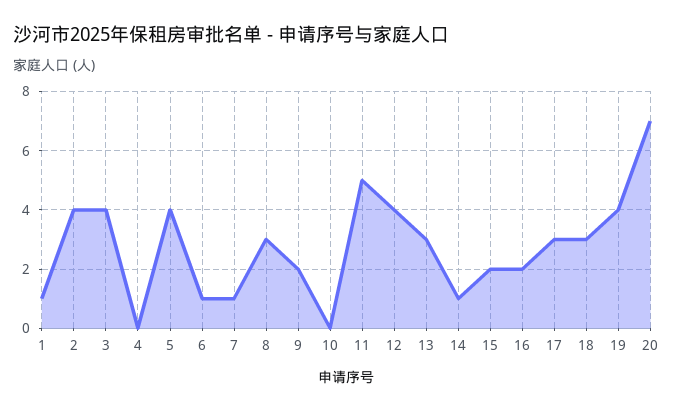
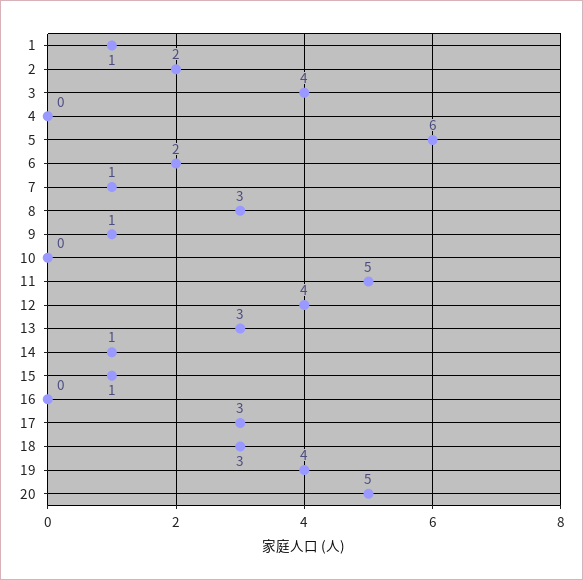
  {
    "1": 1,
-   "2": 4,
+   "2": 2,
    "3": 4,
    "4": 0,
-   "5": 4,
+   "5": 6,
-   "6": 1,
+   "6": 2,
    "7": 1,
    "8": 3,
-   "9": 2,
+   "9": 1,
    "10": 0,
    "11": 5,
    "12": 4,
    "13": 3,
    "14": 1,
-   "15": 2,
+   "15": 1,
-   "16": 2,
+   "16": 0,
    "17": 3,
    "18": 3,
    "19": 4,
-   "20": 7
+   "20": 5
  }

